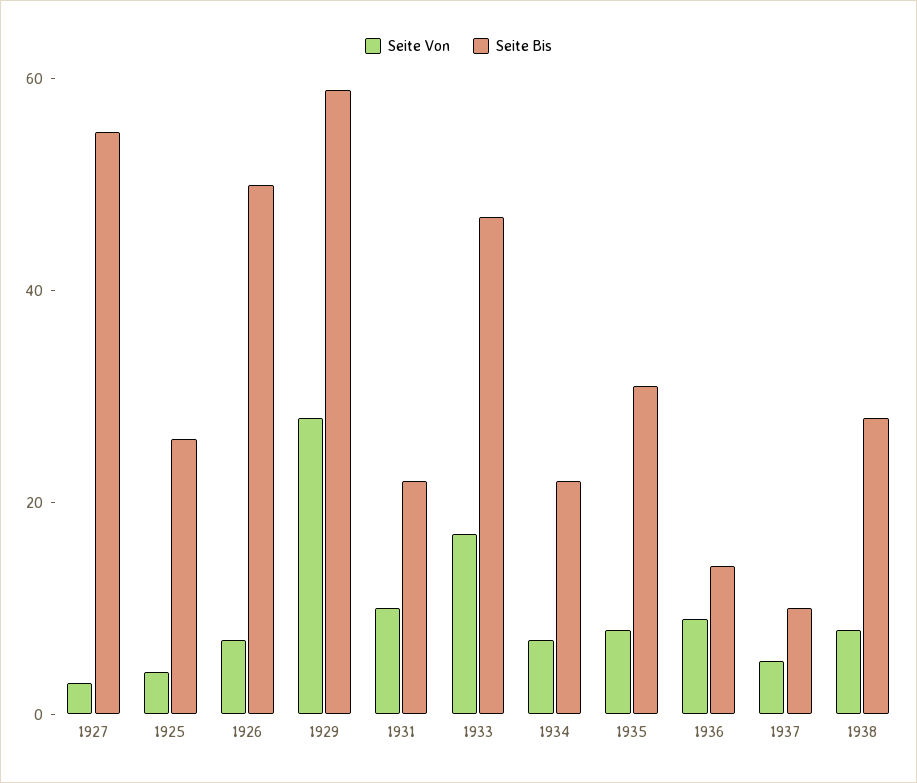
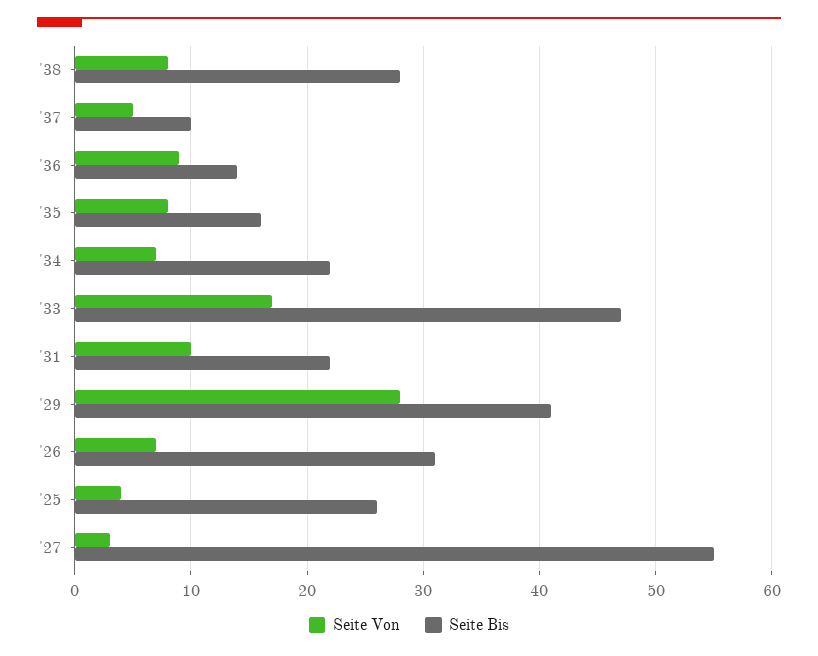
  {
    "Seite Von": {
      "1927": 3,
      "1925": 4,
      "1926": 7,
      "1929": 28,
      "1931": 10,
      "1933": 17,
      "1934": 7,
      "1935": 8,
      "1936": 9,
      "1937": 5,
      "1938": 8
    },
    "Seite Bis": {
      "1927": 55,
      "1925": 26,
-     "1926": 50,
+     "1926": 31,
-     "1929": 60,
+     "1929": 41,
      "1931": 22,
      "1933": 47,
      "1934": 22,
-     "1935": 30,
+     "1935": 16,
      "1936": 14,
      "1937": 10,
      "1938": 28
    }
  }

